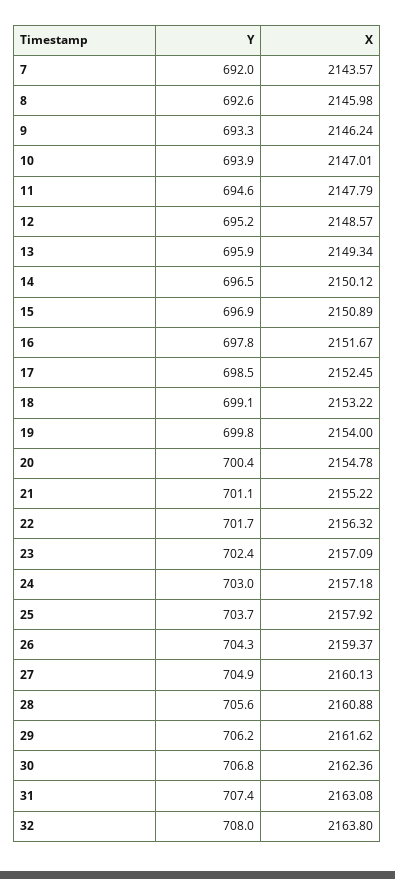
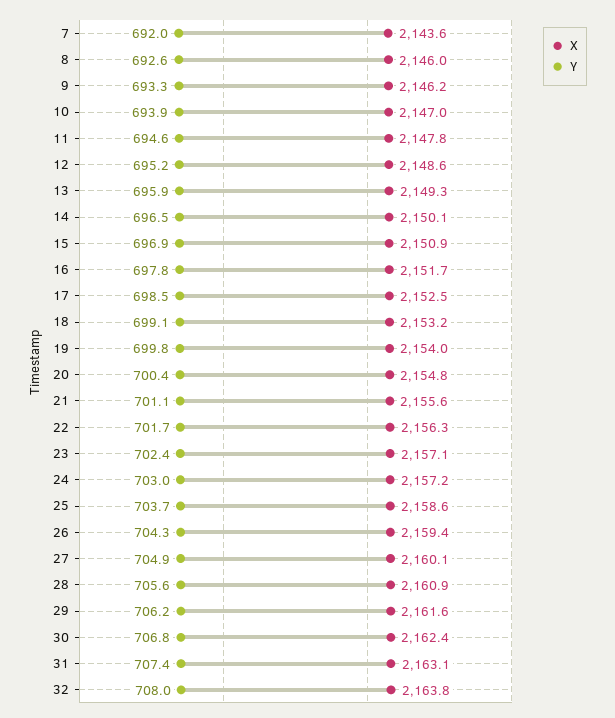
  {
    "Y": {
      "7": 692,
      "8": 692.6,
      "9": 693.3,
      "10": 693.9,
      "11": 694.6,
      "12": 695.2,
      "13": 695.9,
      "14": 696.5,
      "15": 696.9,
      "16": 697.8,
      "17": 698.5,
      "18": 699.1,
      "19": 699.8,
      "20": 700.4,
      "21": 701.1,
      "22": 701.7,
      "23": 702.4,
      "24": 703,
      "25": 703.7,
      "26": 704.3,
      "27": 704.9,
      "28": 705.6,
      "29": 706.2,
      "30": 706.8,
      "31": 707.4,
      "32": 708
    },
    "X": {
      "7": 2143.57,
      "8": 2145.98,
      "9": 2146.24,
      "10": 2147.01,
      "11": 2147.79,
      "12": 2148.57,
      "13": 2149.34,
      "14": 2150.12,
      "15": 2150.89,
      "16": 2151.67,
      "17": 2152.45,
      "18": 2153.22,
      "19": 2154,
      "20": 2154.78,
-     "21": 2155.22,
+     "21": 2155.6,
      "22": 2156.32,
      "23": 2157.09,
      "24": 2157.18,
-     "25": 2157.92,
+     "25": 2158.6,
      "26": 2159.37,
      "27": 2160.13,
      "28": 2160.88,
      "29": 2161.62,
      "30": 2162.36,
      "31": 2163.08,
      "32": 2163.8
    }
  }

